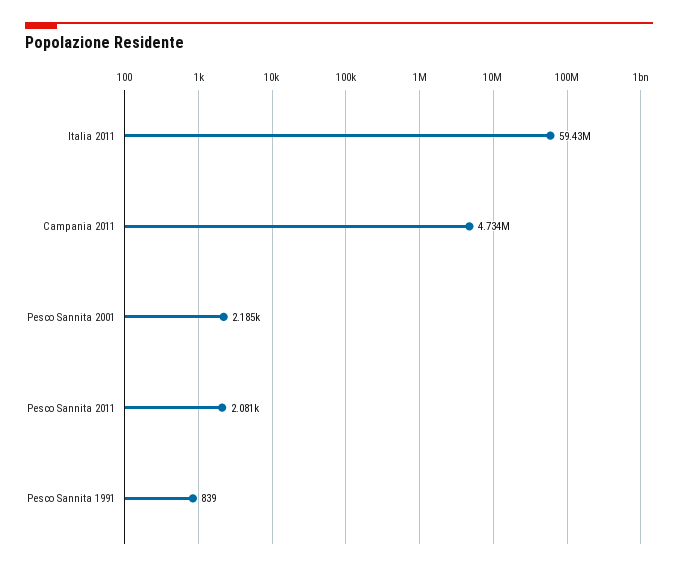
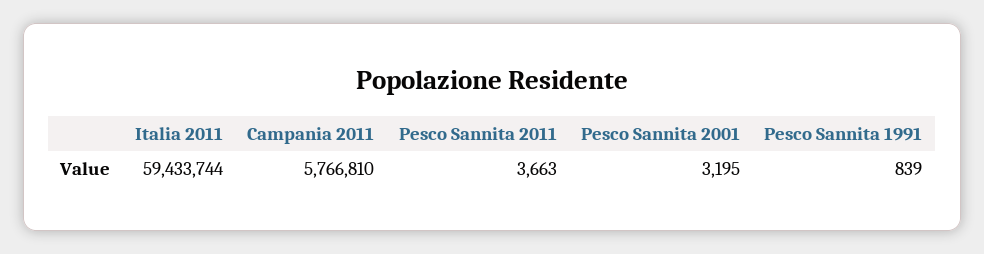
  {
    "Italia 2011": 59433744,
-   "Campania 2011": 4734000,
+   "Campania 2011": 5766810,
-   "Pesco Sannita 2001": 2185,
+   "Pesco Sannita 2001": 3195,
-   "Pesco Sannita 2011": 2081,
+   "Pesco Sannita 2011": 3663,
    "Pesco Sannita 1991": 839
  }

